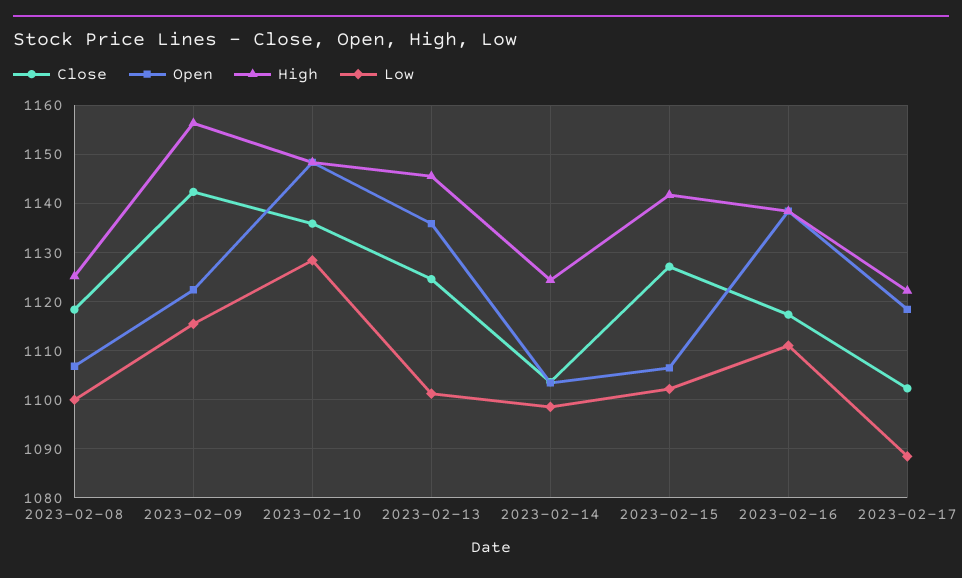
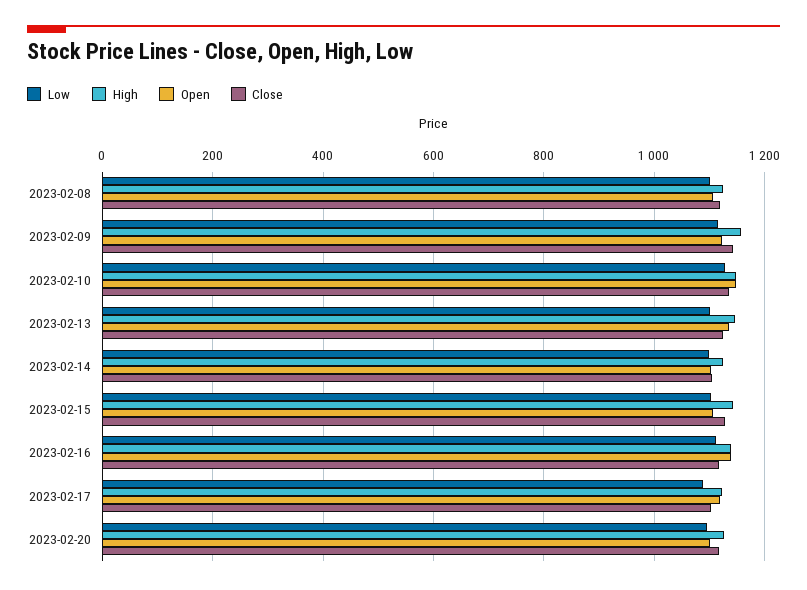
  {
    "Close": {
      "2023-02-08": 1118,
      "2023-02-09": 1142,
      "2023-02-10": 1136,
      "2023-02-13": 1124,
      "2023-02-14": 1104,
      "2023-02-15": 1128,
      "2023-02-16": 1118,
-     "2023-02-17": 1102
+     "2023-02-17": 1102,
+     "2023-02-20": 1120
    },
    "Open": {
      "2023-02-08": 1106,
      "2023-02-09": 1122,
      "2023-02-10": 1148,
      "2023-02-13": 1136,
      "2023-02-14": 1104,
      "2023-02-15": 1106,
      "2023-02-16": 1138,
-     "2023-02-17": 1118
+     "2023-02-17": 1118,
+     "2023-02-20": 1100
    },
    "High": {
      "2023-02-08": 1126,
      "2023-02-09": 1156,
      "2023-02-10": 1148,
      "2023-02-13": 1146,
      "2023-02-14": 1124,
      "2023-02-15": 1142,
      "2023-02-16": 1138,
-     "2023-02-17": 1122
+     "2023-02-17": 1122,
+     "2023-02-20": 1120
    },
    "Low": {
      "2023-02-08": 1100,
      "2023-02-09": 1116,
      "2023-02-10": 1128,
      "2023-02-13": 1102,
      "2023-02-14": 1098,
      "2023-02-15": 1102,
      "2023-02-16": 1112,
-     "2023-02-17": 1088
+     "2023-02-17": 1088,
+     "2023-02-20": 1100
    }
  }

